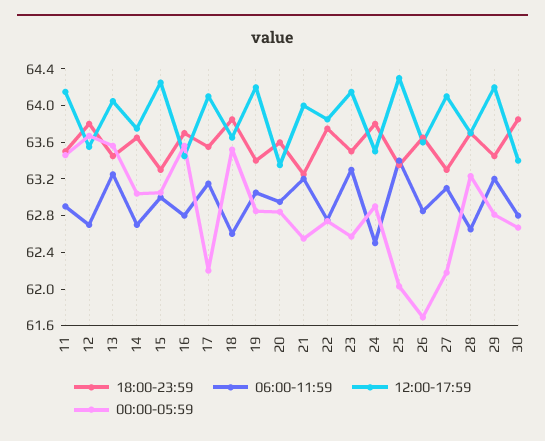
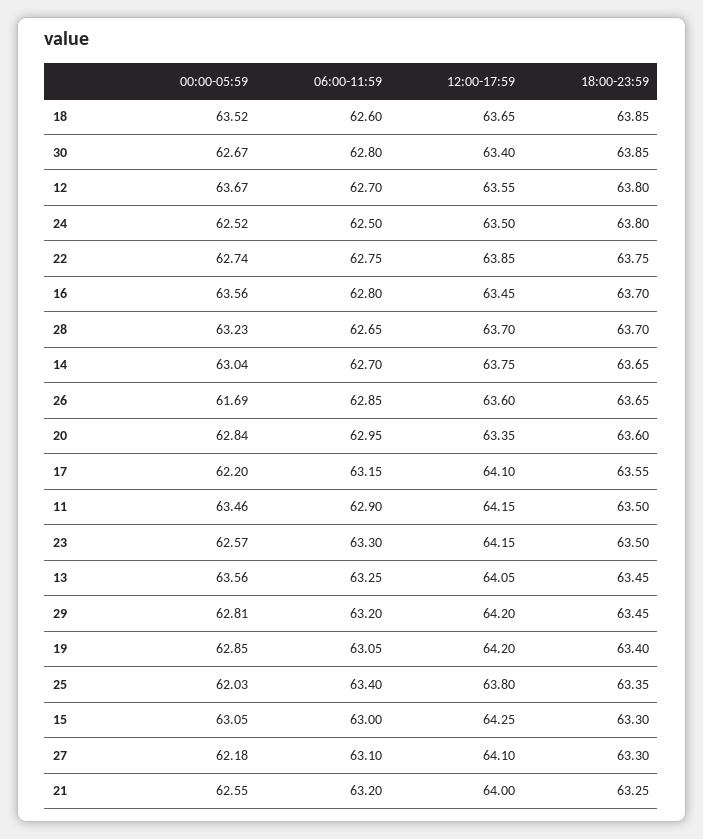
  {
    "18:00-23:59": {
      "11": 63.5,
      "12": 63.8,
      "13": 63.45,
      "14": 63.65,
      "15": 63.3,
      "16": 63.7,
      "17": 63.55,
      "18": 63.85,
      "19": 63.4,
      "20": 63.6,
      "21": 63.25,
      "22": 63.75,
      "23": 63.5,
      "24": 63.8,
      "25": 63.35,
      "26": 63.65,
      "27": 63.3,
      "28": 63.7,
      "29": 63.45,
      "30": 63.85
    },
    "06:00-11:59": {
      "11": 62.9,
      "12": 62.7,
      "13": 63.25,
      "14": 62.7,
      "15": 63,
      "16": 62.8,
      "17": 63.15,
      "18": 62.6,
      "19": 63.05,
      "20": 62.95,
      "21": 63.2,
      "22": 62.75,
      "23": 63.3,
      "24": 62.5,
      "25": 63.4,
      "26": 62.85,
      "27": 63.1,
      "28": 62.65,
      "29": 63.2,
      "30": 62.8
    },
    "12:00-17:59": {
      "11": 64.15,
      "12": 63.55,
      "13": 64.05,
      "14": 63.75,
      "15": 64.25,
      "16": 63.45,
      "17": 64.1,
      "18": 63.65,
      "19": 64.2,
      "20": 63.35,
      "21": 64,
      "22": 63.85,
      "23": 64.15,
      "24": 63.5,
-     "25": 64.3,
+     "25": 63.8,
      "26": 63.6,
      "27": 64.1,
      "28": 63.7,
      "29": 64.2,
      "30": 63.4
    },
    "00:00-05:59": {
      "11": 63.46,
      "12": 63.67,
      "13": 63.56,
      "14": 63.04,
      "15": 63.05,
      "16": 63.56,
      "17": 62.2,
      "18": 63.52,
      "19": 62.85,
      "20": 62.84,
      "21": 62.55,
      "22": 62.74,
      "23": 62.57,
-     "24": 62.9,
+     "24": 62.52,
      "25": 62.03,
      "26": 61.69,
      "27": 62.18,
      "28": 63.23,
      "29": 62.81,
      "30": 62.67
    }
  }

